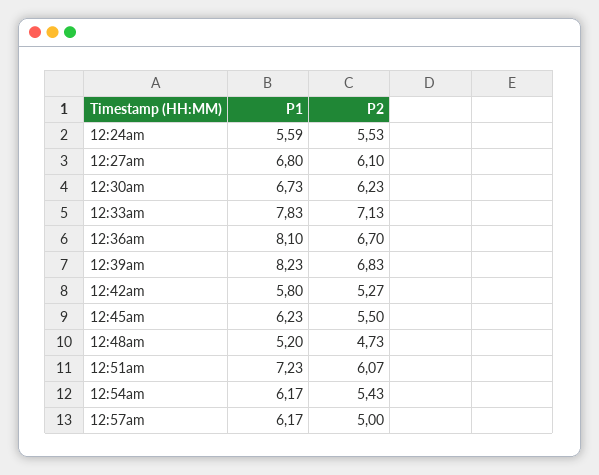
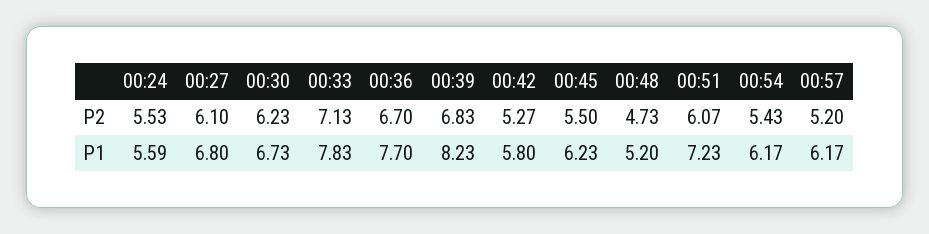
  {
    "P1": {
      "12:24am": 5.59,
      "12:27am": 6.8,
      "12:30am": 6.73,
      "12:33am": 7.83,
-     "12:36am": 8.1,
+     "12:36am": 7.7,
      "12:39am": 8.23,
      "12:42am": 5.8,
      "12:45am": 6.23,
      "12:48am": 5.2,
      "12:51am": 7.23,
      "12:54am": 6.17,
      "12:57am": 6.17
    },
    "P2": {
      "12:24am": 5.53,
      "12:27am": 6.1,
      "12:30am": 6.23,
      "12:33am": 7.13,
      "12:36am": 6.7,
      "12:39am": 6.83,
      "12:42am": 5.27,
      "12:45am": 5.5,
      "12:48am": 4.73,
      "12:51am": 6.07,
      "12:54am": 5.43,
-     "12:57am": 5
+     "12:57am": 5.2
    }
  }

